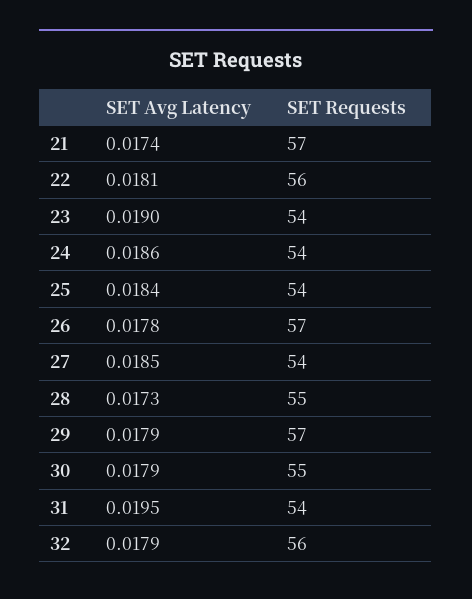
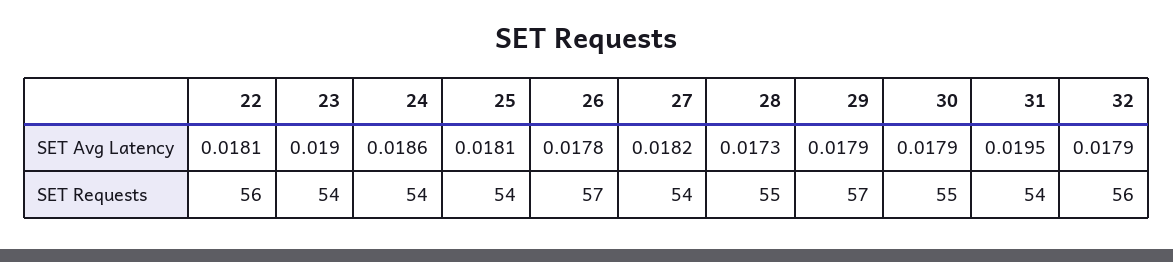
  {
    "SET Avg Latency": {
-     "21": 0.0174,
      "22": 0.0181,
      "23": 0.019,
      "24": 0.0186,
-     "25": 0.0184,
+     "25": 0.0181,
      "26": 0.0178,
-     "27": 0.0185,
+     "27": 0.0182,
      "28": 0.0173,
      "29": 0.0179,
      "30": 0.0179,
      "31": 0.0195,
      "32": 0.0179
    },
    "SET Requests": {
-     "21": 57,
      "22": 56,
      "23": 54,
      "24": 54,
      "25": 54,
      "26": 57,
      "27": 54,
      "28": 55,
      "29": 57,
      "30": 55,
      "31": 54,
      "32": 56
    }
  }

